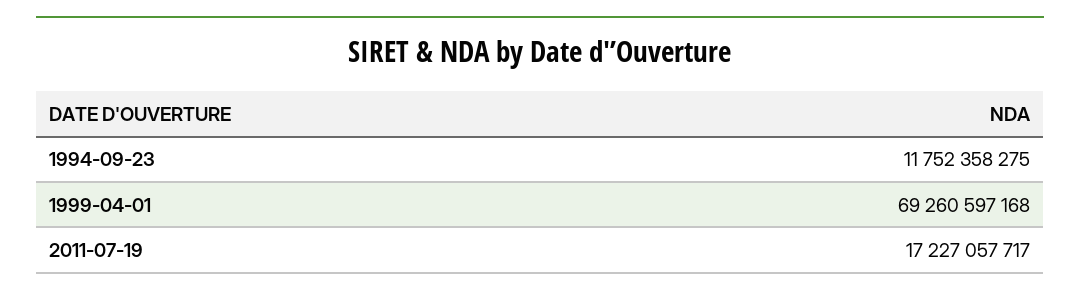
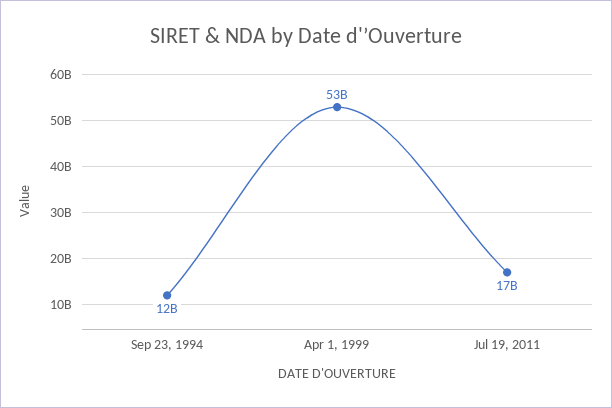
  {
    "1994-09-23": 11752358275,
-   "1999-04-01": 69260597168,
+   "1999-04-01": 53000000000,
    "2011-07-19": 17227057717
  }

